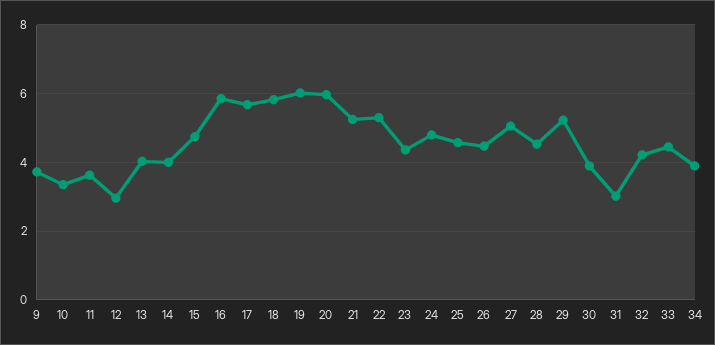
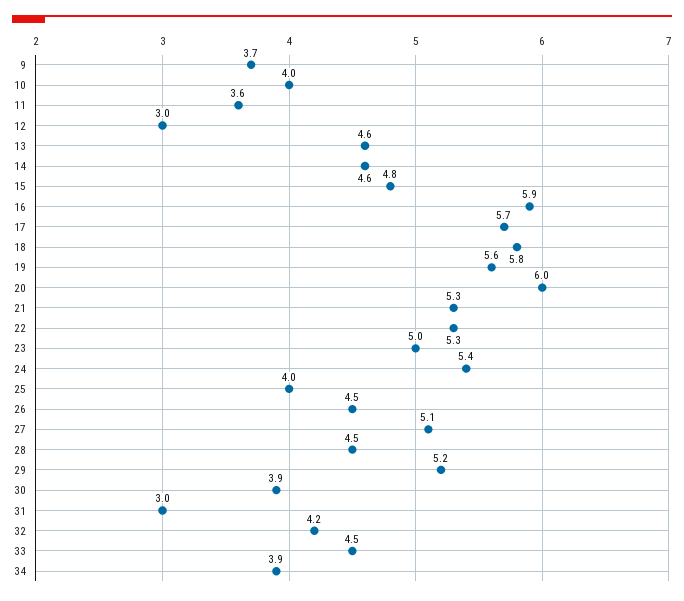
  {
    "9": 3.7,
-   "10": 3.4,
+   "10": 4,
    "11": 3.6,
    "12": 3,
-   "13": 4,
+   "13": 4.6,
-   "14": 4,
+   "14": 4.6,
    "15": 4.8,
    "16": 5.9,
    "17": 5.7,
    "18": 5.8,
-   "19": 6,
+   "19": 5.6,
    "20": 6,
    "21": 5.3,
    "22": 5.3,
-   "23": 4.4,
+   "23": 5,
-   "24": 4.8,
+   "24": 5.4,
-   "25": 4.6,
+   "25": 4,
    "26": 4.5,
    "27": 5.1,
    "28": 4.5,
    "29": 5.2,
    "30": 3.9,
    "31": 3,
    "32": 4.2,
    "33": 4.5,
    "34": 3.9
  }

